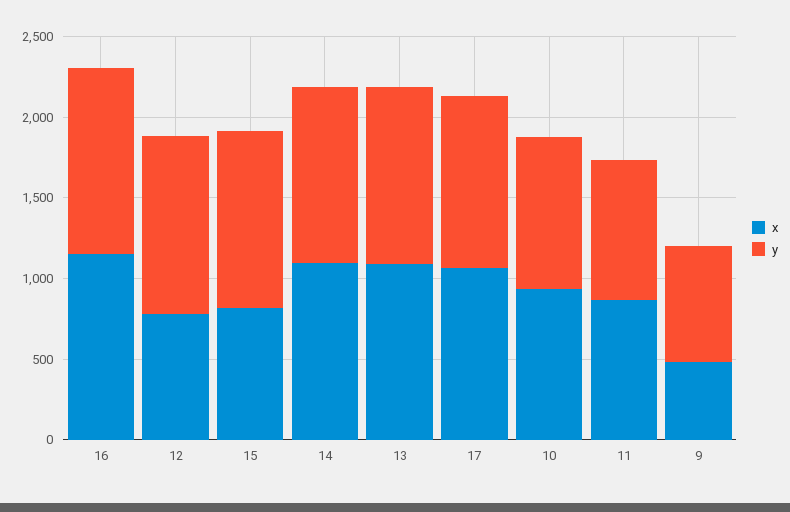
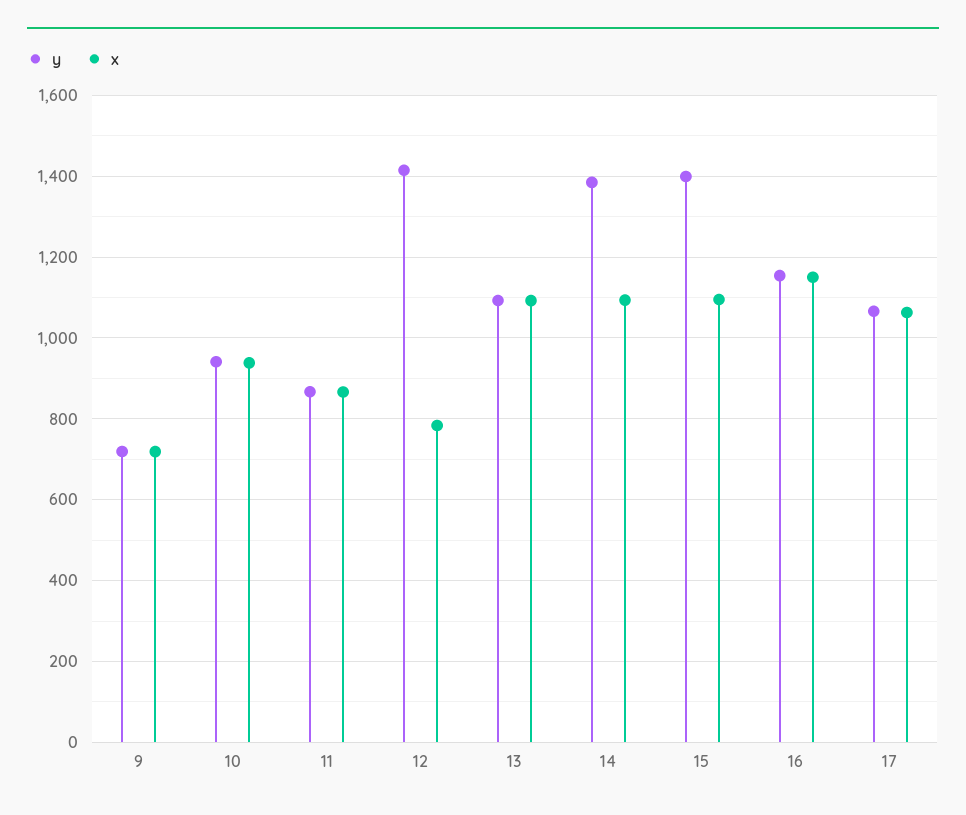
  {
    "x": {
      "16": 1160,
      "12": 780,
-     "15": 800,
+     "15": 1100,
      "14": 1100,
      "13": 1100,
      "17": 1060,
      "10": 940,
      "11": 860,
-     "9": 500
+     "9": 720
    },
    "y": {
      "16": 1160,
-     "12": 1100,
+     "12": 1420,
-     "15": 1100,
+     "15": 1400,
-     "14": 1100,
+     "14": 1380,
      "13": 1100,
      "17": 1060,
      "10": 940,
      "11": 860,
      "9": 720
    }
  }

